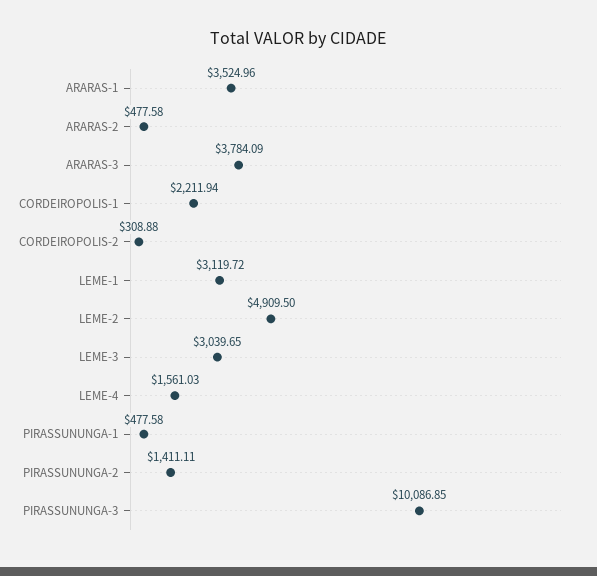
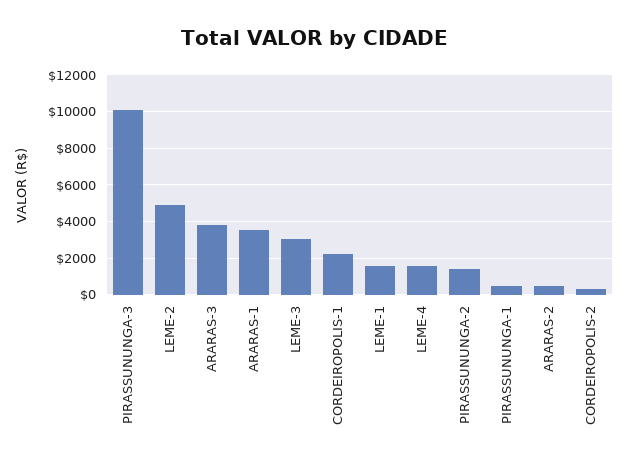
  {
    "ARARAS-1": 3524.96,
    "ARARAS-2": 477.58,
    "ARARAS-3": 3784.09,
    "CORDEIROPOLIS-1": 2211.94,
    "CORDEIROPOLIS-2": 308.88,
-   "LEME-1": 3119.72,
+   "LEME-1": 1500,
    "LEME-2": 4909.5,
    "LEME-3": 3039.65,
    "LEME-4": 1561.03,
    "PIRASSUNUNGA-1": 477.58,
    "PIRASSUNUNGA-2": 1411.11,
    "PIRASSUNUNGA-3": 10086.85
  }

